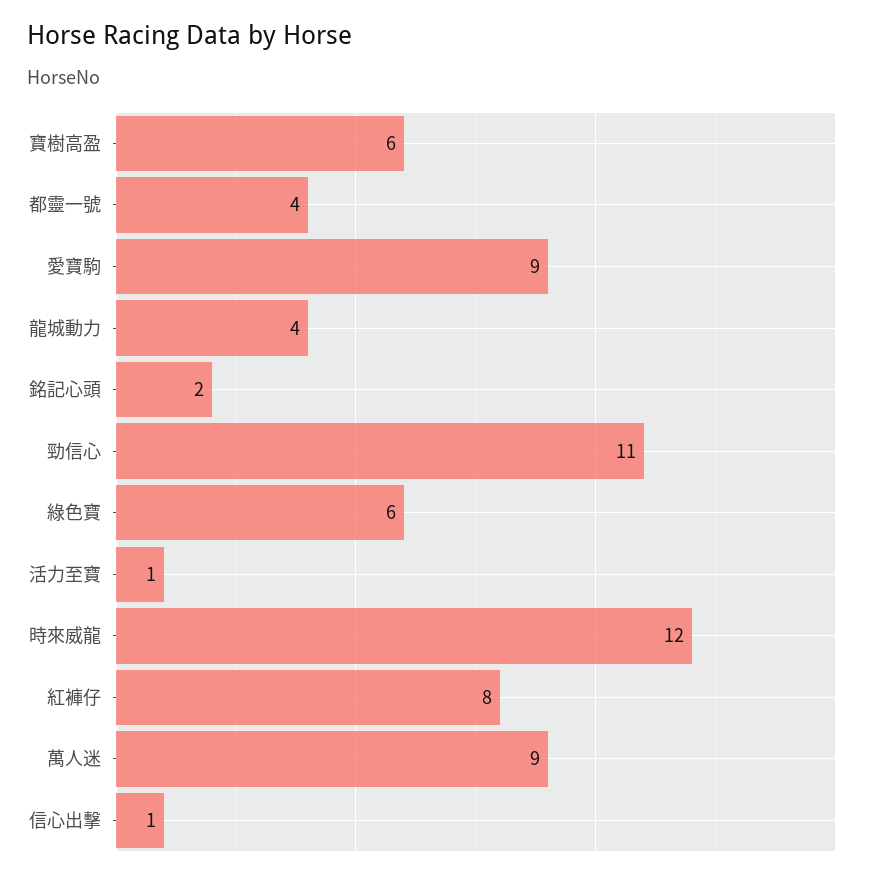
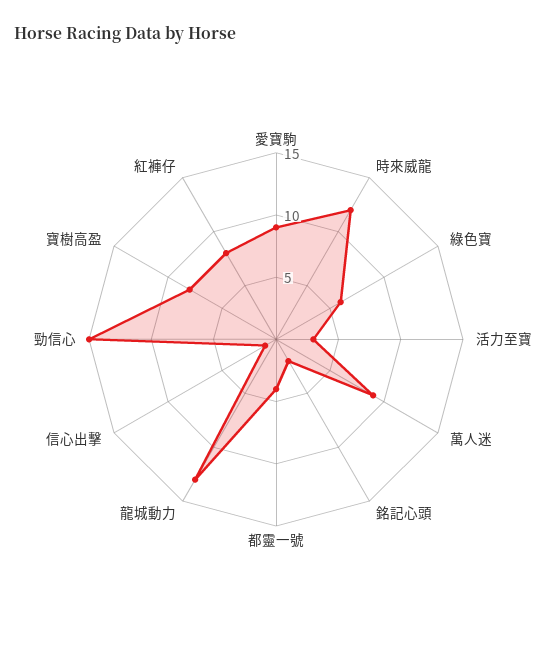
  {
-   "寶樹高盈": 6,
+   "寶樹高盈": 8,
    "都靈一號": 4,
    "愛寶駒": 9,
-   "龍城動力": 4,
+   "龍城動力": 13,
    "銘記心頭": 2,
-   "勁信心": 11,
+   "勁信心": 15,
    "綠色寶": 6,
-   "活力至寶": 1,
+   "活力至寶": 3,
    "時來威龍": 12,
    "紅褲仔": 8,
    "萬人迷": 9,
    "信心出擊": 1
  }

